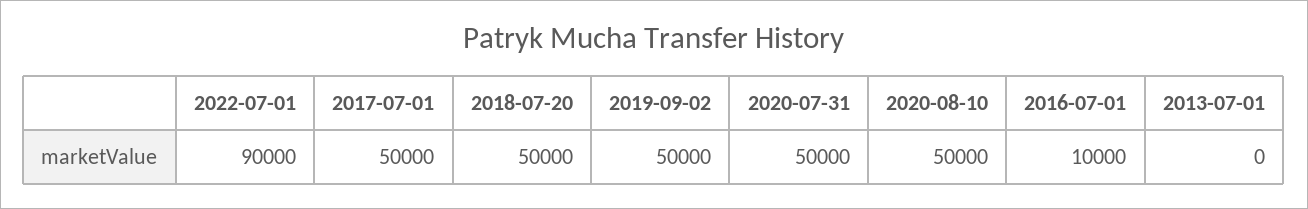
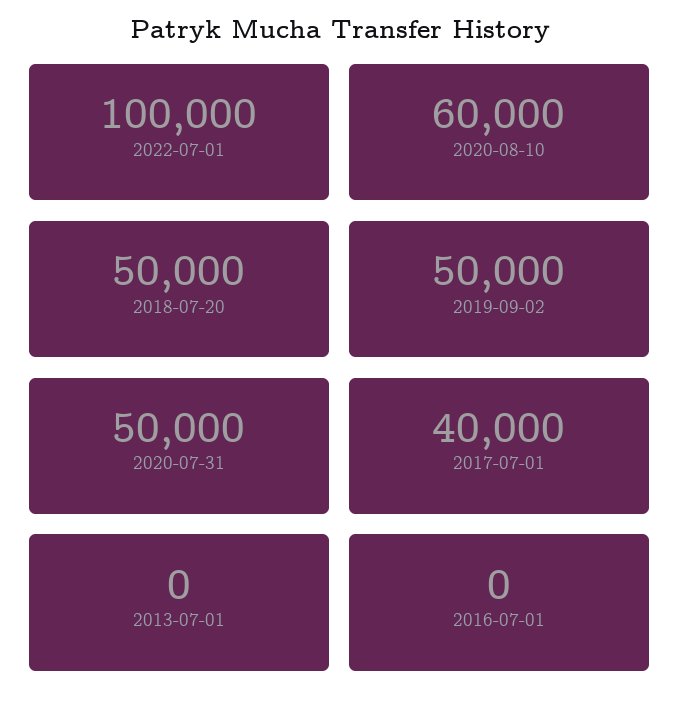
  {
-   "2022-07-01": 90000,
+   "2022-07-01": 100000,
-   "2017-07-01": 50000,
+   "2017-07-01": 40000,
    "2018-07-20": 50000,
    "2019-09-02": 50000,
    "2020-07-31": 50000,
-   "2020-08-10": 50000,
+   "2020-08-10": 60000,
-   "2016-07-01": 10000,
+   "2016-07-01": 0,
    "2013-07-01": 0
  }

